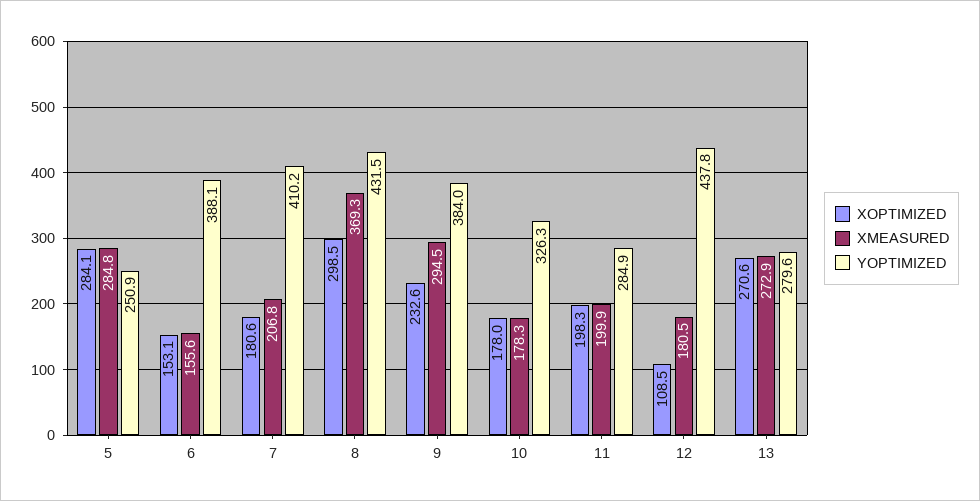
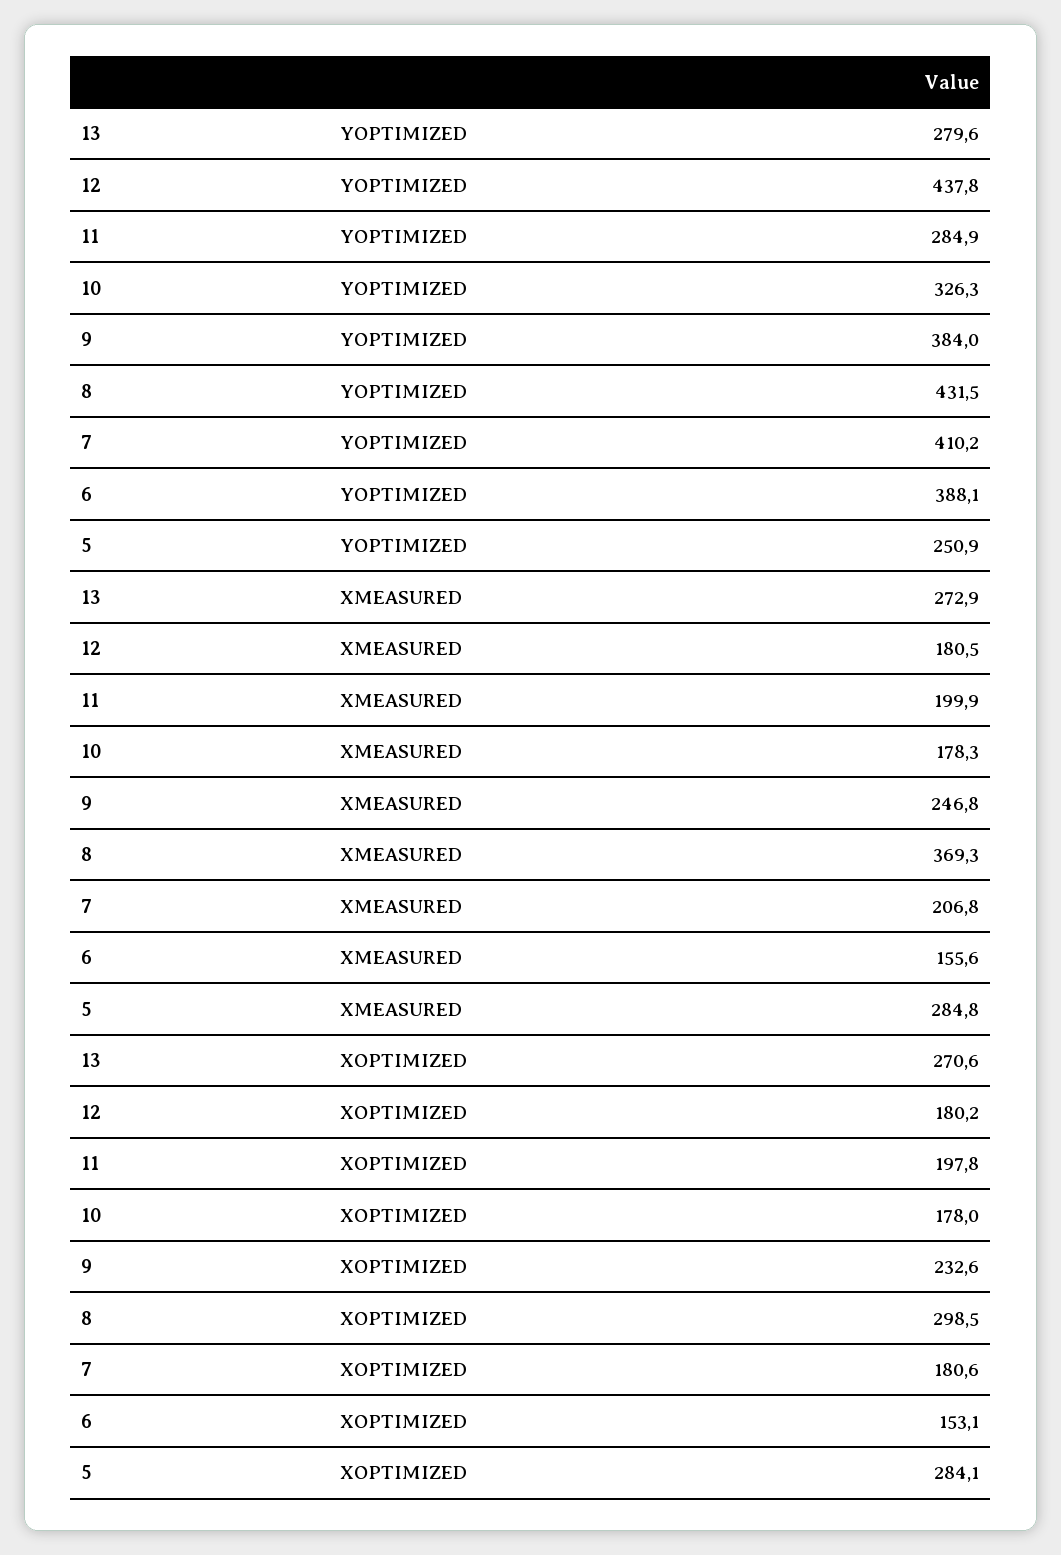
  {
    "XOPTIMIZED": {
      "5": 284.1,
      "6": 153.1,
      "7": 180.6,
      "8": 298.5,
      "9": 232.6,
      "10": 178,
-     "11": 198.3,
+     "11": 197.8,
-     "12": 108.5,
+     "12": 180.2,
      "13": 270.6
    },
    "XMEASURED": {
      "5": 284.8,
      "6": 155.6,
      "7": 206.8,
      "8": 369.3,
-     "9": 294.5,
+     "9": 246.8,
      "10": 178.3,
      "11": 199.9,
      "12": 180.5,
      "13": 272.9
    },
    "YOPTIMIZED": {
      "5": 250.9,
      "6": 388.1,
      "7": 410.2,
      "8": 431.5,
      "9": 384,
      "10": 326.3,
      "11": 284.9,
      "12": 437.8,
      "13": 279.6
    }
  }

